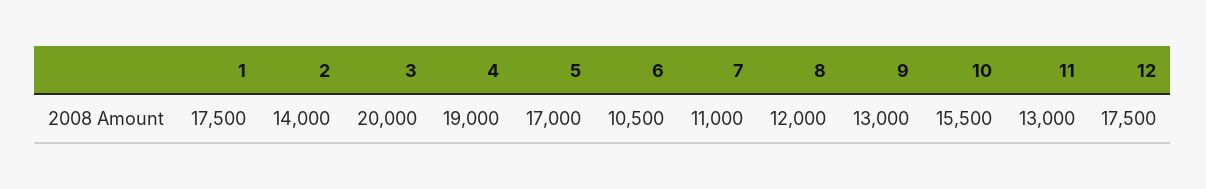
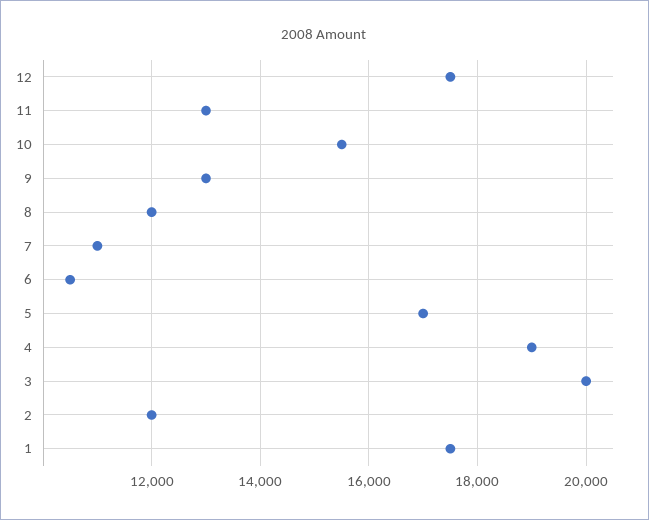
  {
    "1": 17500,
-   "2": 14000,
+   "2": 12000,
    "3": 20000,
    "4": 19000,
    "5": 17000,
    "6": 10500,
    "7": 11000,
    "8": 12000,
    "9": 13000,
    "10": 15500,
    "11": 13000,
    "12": 17500
  }

